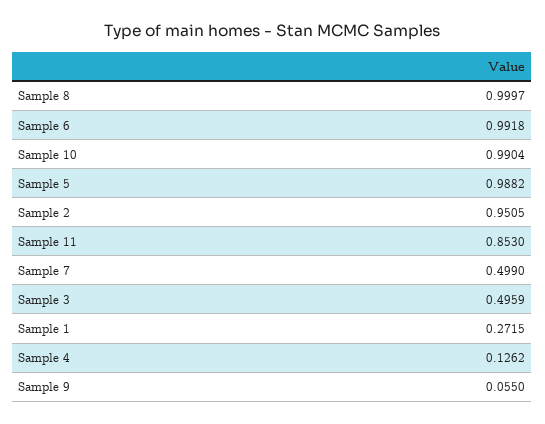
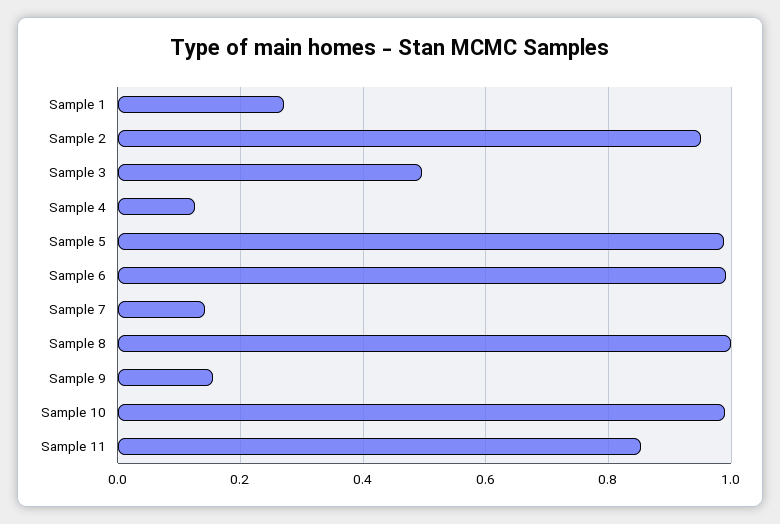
  {
    "Sample 8": 0.9997,
    "Sample 6": 0.9918,
    "Sample 10": 0.9904,
    "Sample 5": 0.9882,
    "Sample 2": 0.9505,
    "Sample 11": 0.853,
-   "Sample 7": 0.499,
+   "Sample 7": 0.14,
    "Sample 3": 0.4959,
    "Sample 1": 0.2715,
    "Sample 4": 0.1262,
-   "Sample 9": 0.055
+   "Sample 9": 0.16
  }

